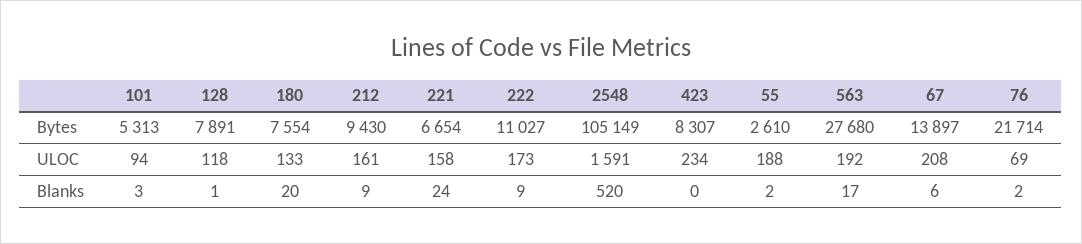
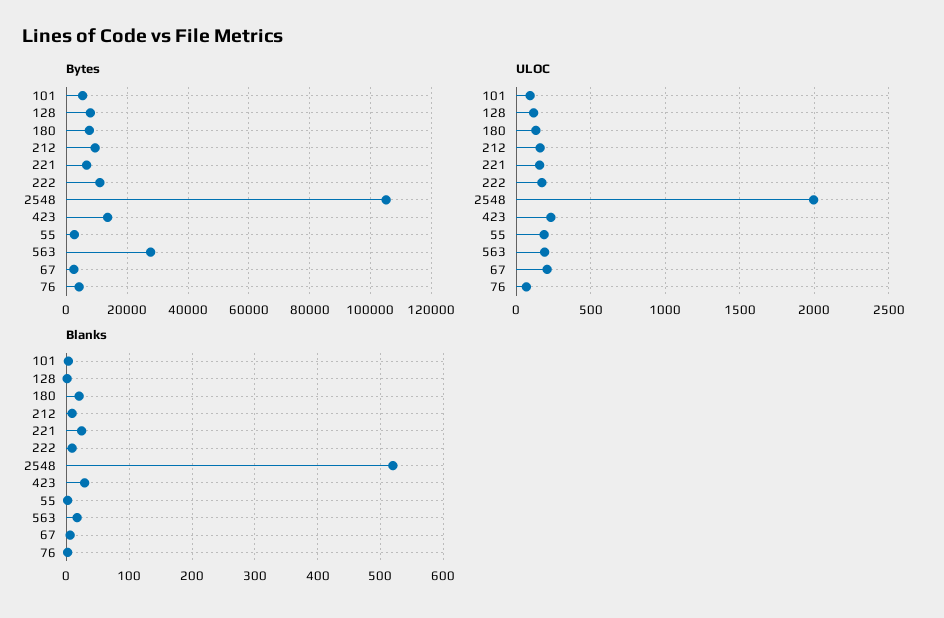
  {
    "Bytes": {
      "101": 5313,
      "128": 7891,
      "180": 7554,
      "212": 9430,
      "221": 6654,
      "222": 11027,
      "2548": 105149,
-     "423": 8307,
+     "423": 14000,
      "55": 2610,
      "563": 27680,
-     "67": 13897,
+     "67": 2000,
-     "76": 21714
+     "76": 4000
    },
    "ULOC": {
      "101": 94,
      "128": 118,
      "180": 133,
      "212": 161,
      "221": 158,
      "222": 173,
-     "2548": 1591,
+     "2548": 2000,
      "423": 234,
      "55": 188,
      "563": 192,
      "67": 208,
      "76": 69
    },
    "Blanks": {
      "101": 3,
      "128": 1,
      "180": 20,
      "212": 9,
      "221": 24,
      "222": 9,
      "2548": 520,
-     "423": 0,
+     "423": 30,
      "55": 2,
      "563": 17,
      "67": 6,
      "76": 2
    }
  }

